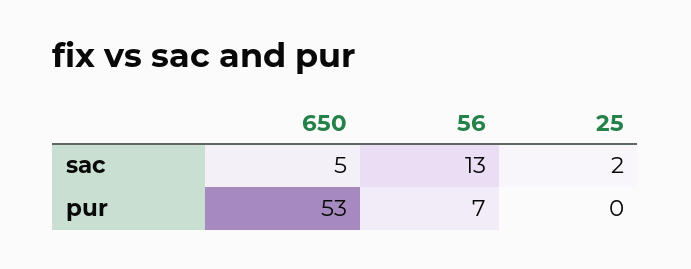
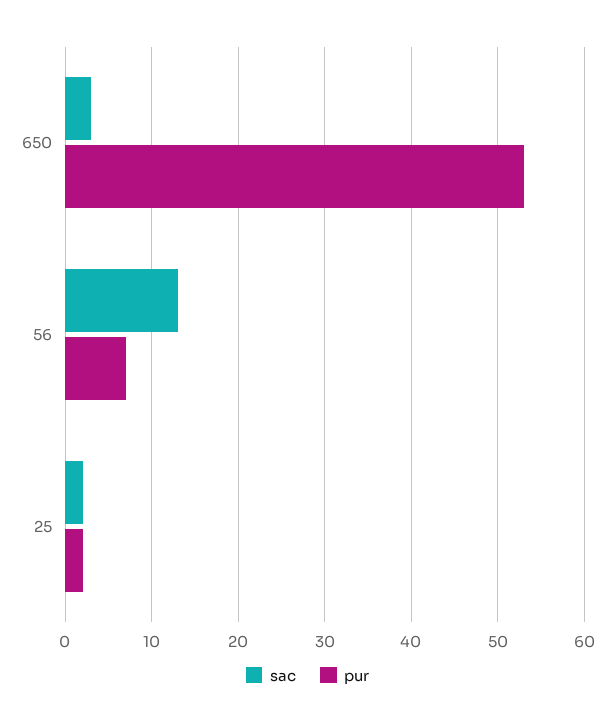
  {
    "sac": {
-     "650": 5,
+     "650": 3,
      "56": 13,
      "25": 2
    },
    "pur": {
      "650": 53,
      "56": 7,
-     "25": 0
+     "25": 2
    }
  }

